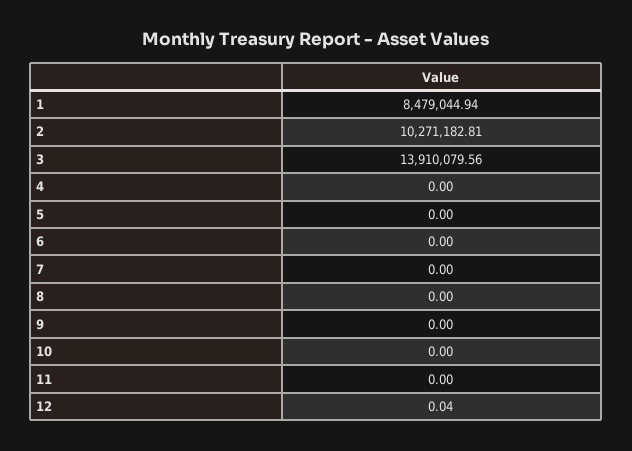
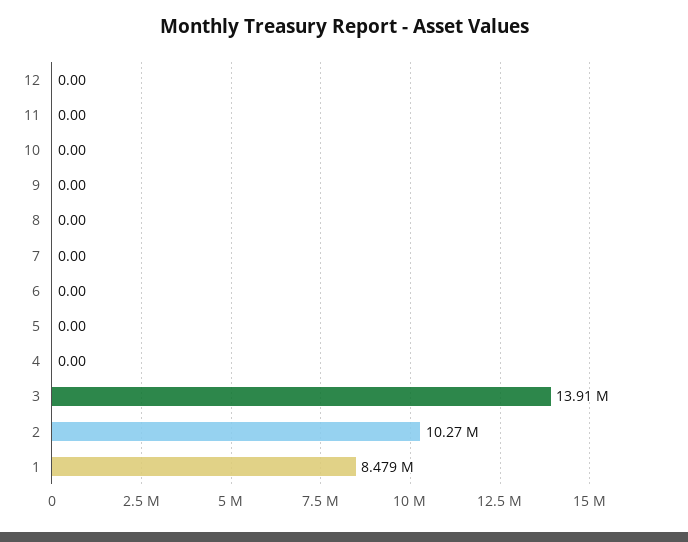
  {
    "1": 8479044.94,
    "2": 10271182.81,
    "3": 13910079.56,
    "4": 0,
    "5": 0,
    "6": 0,
    "7": 0,
    "8": 0,
    "9": 0,
    "10": 0,
    "11": 0,
-   "12": 0.04
+   "12": 0
  }

